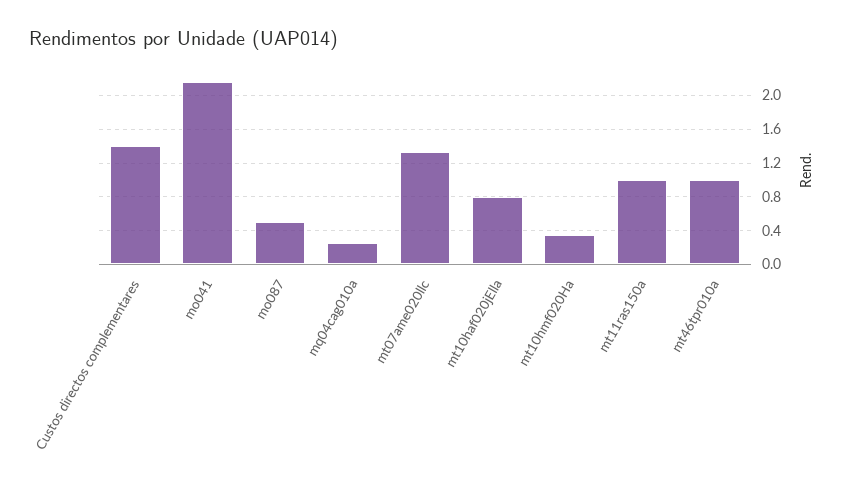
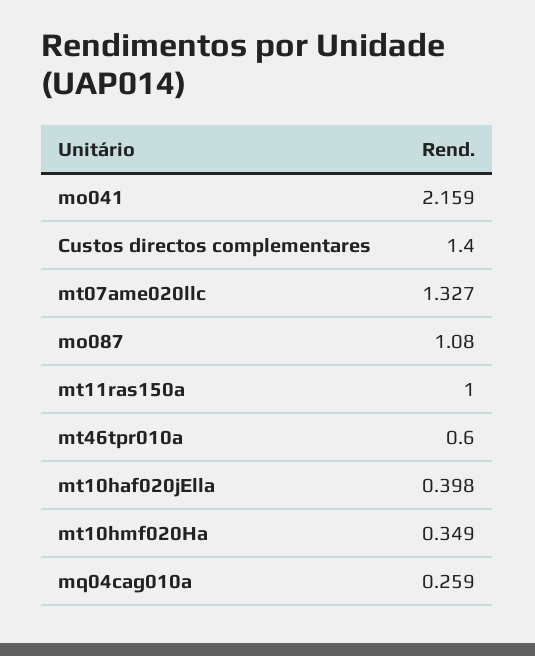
  {
    "Custos directos complementares": 1.4,
    "mo041": 2.159,
-   "mo087": 0.5,
+   "mo087": 1.08,
    "mq04cag010a": 0.259,
    "mt07ame020llc": 1.327,
-   "mt10haf020jElla": 0.8,
+   "mt10haf020jElla": 0.398,
    "mt10hmf020Ha": 0.349,
    "mt11ras150a": 1,
-   "mt46tpr010a": 1
+   "mt46tpr010a": 0.6
  }

